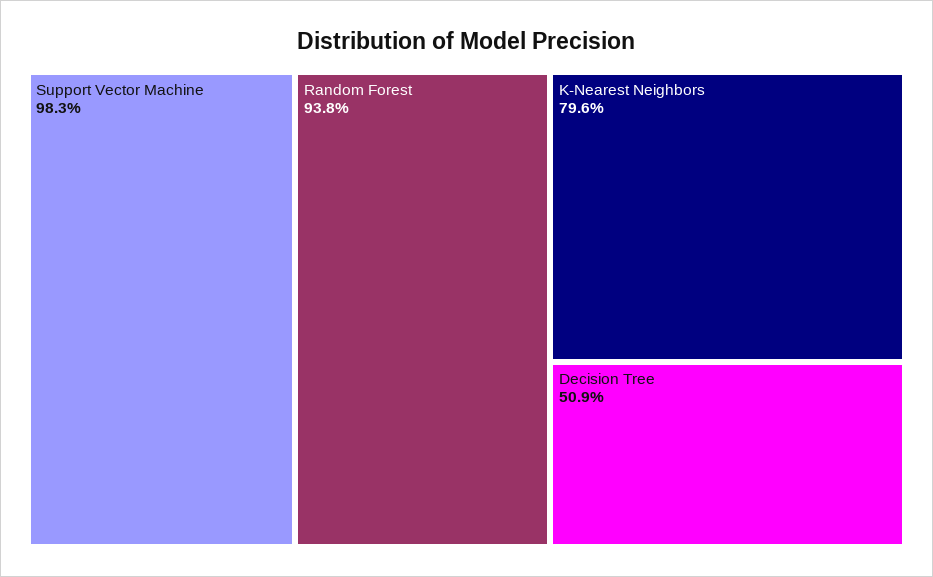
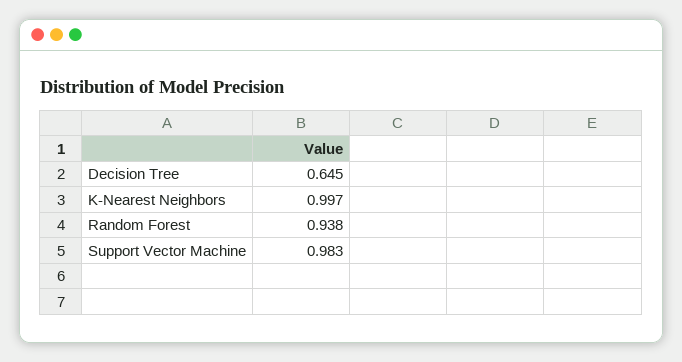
  {
    "Support Vector Machine": 0.983,
    "Random Forest": 0.938,
-   "K-Nearest Neighbors": 0.796,
+   "K-Nearest Neighbors": 0.997,
-   "Decision Tree": 0.509
+   "Decision Tree": 0.645
  }

